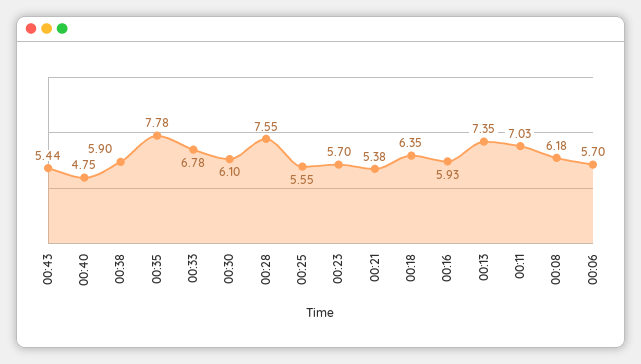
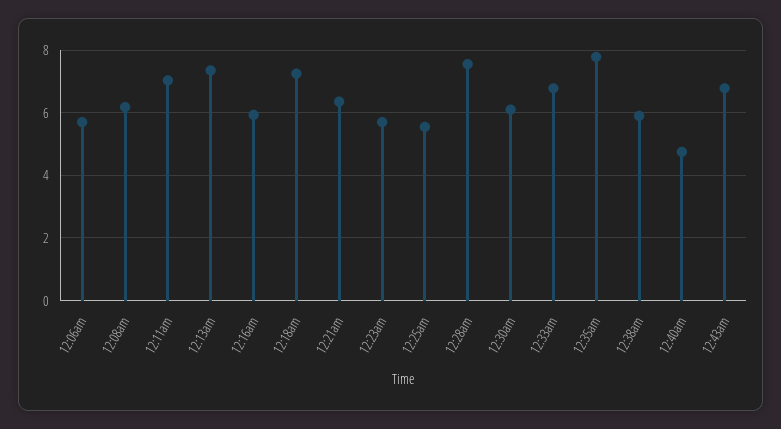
  {
-   "00:43": 5.44,
+   "00:43": 6.8,
    "00:40": 4.75,
    "00:38": 5.9,
    "00:35": 7.78,
    "00:33": 6.78,
    "00:30": 6.1,
    "00:28": 7.55,
    "00:25": 5.55,
    "00:23": 5.7,
-   "00:21": 5.38,
+   "00:21": 6.4,
-   "00:18": 6.35,
+   "00:18": 7.2,
    "00:16": 5.93,
    "00:13": 7.35,
    "00:11": 7.03,
    "00:08": 6.18,
    "00:06": 5.7
  }

